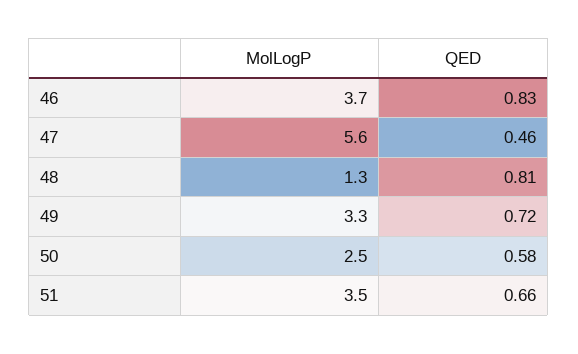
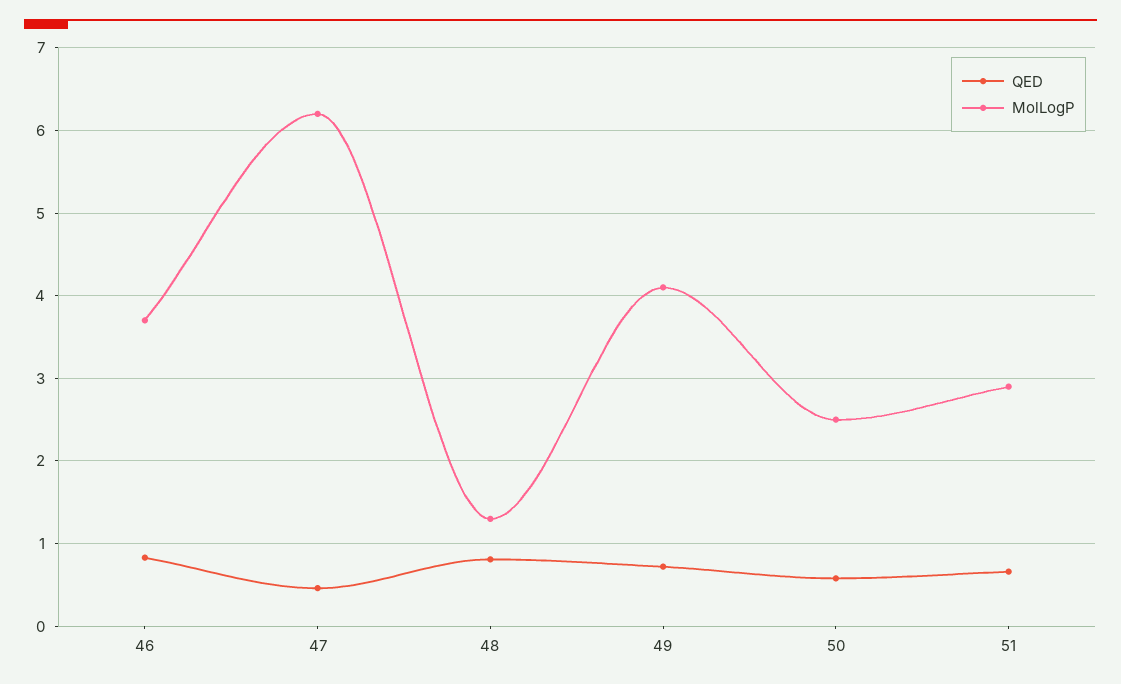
  {
    "MolLogP": {
      "46": 3.7,
-     "47": 5.6,
+     "47": 6.2,
      "48": 1.3,
-     "49": 3.3,
+     "49": 4.1,
      "50": 2.5,
-     "51": 3.5
+     "51": 2.9
    },
    "QED": {
      "46": 0.83,
      "47": 0.46,
      "48": 0.81,
      "49": 0.72,
      "50": 0.58,
      "51": 0.66
    }
  }

